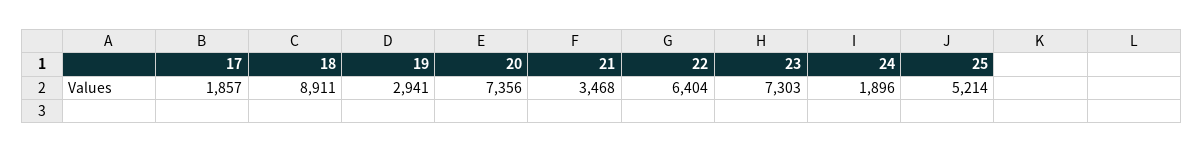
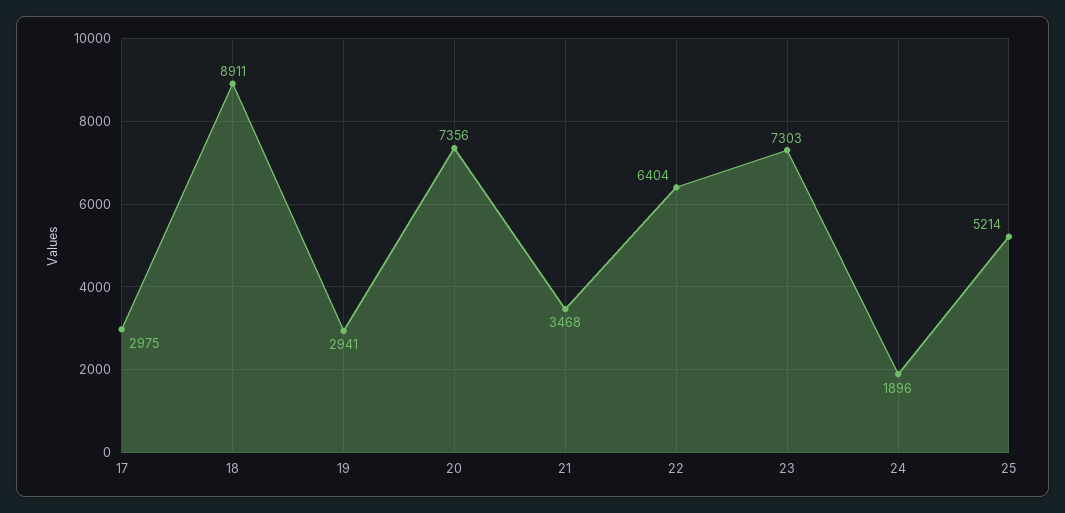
  {
-   "17": 1857,
+   "17": 2975,
    "18": 8911,
    "19": 2941,
    "20": 7356,
    "21": 3468,
    "22": 6404,
    "23": 7303,
    "24": 1896,
    "25": 5214
  }

